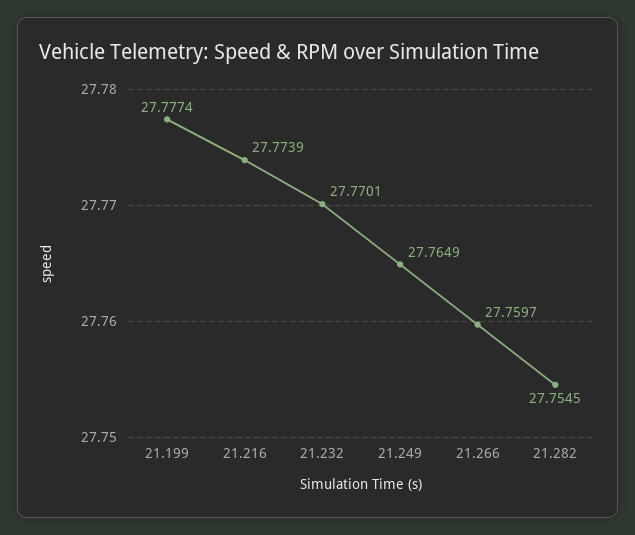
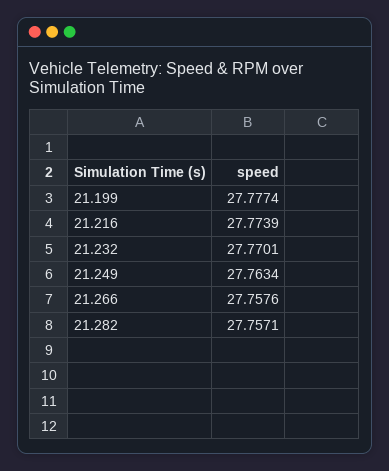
  {
    "21.199": 27.7774,
    "21.216": 27.7739,
    "21.232": 27.7701,
-   "21.249": 27.7649,
+   "21.249": 27.7634,
-   "21.266": 27.7597,
+   "21.266": 27.7576,
-   "21.282": 27.7545
+   "21.282": 27.7571
  }

